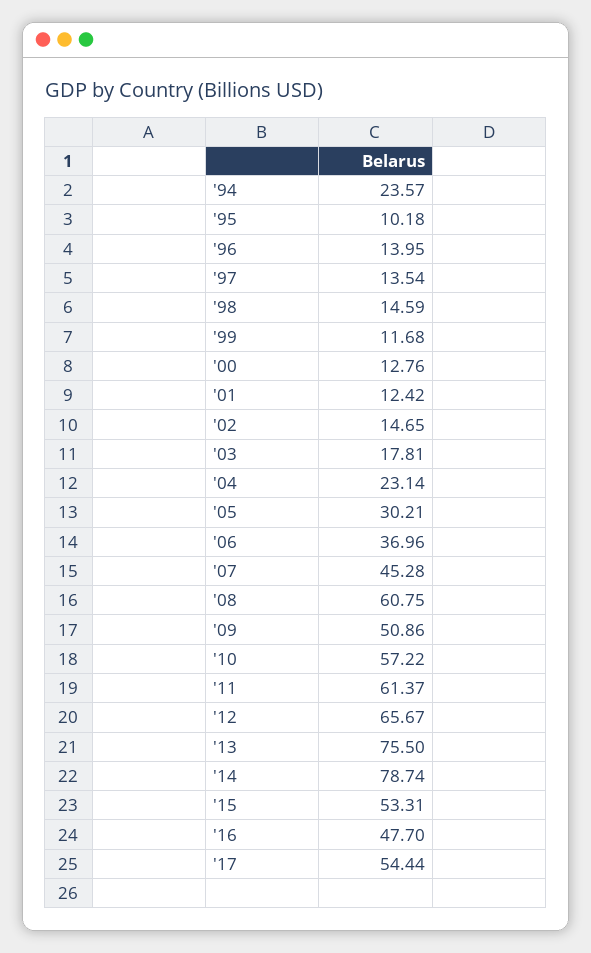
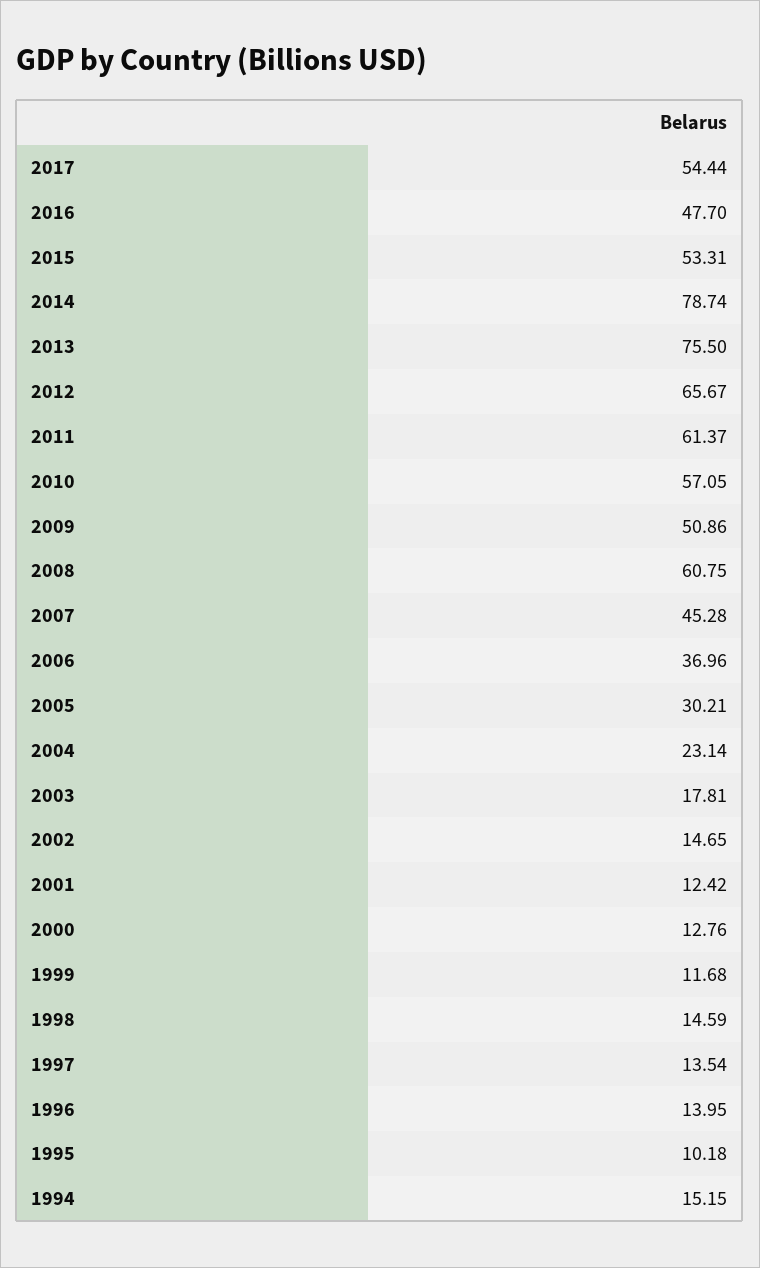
  {
-   "'94": 23.57,
+   "'94": 15.15,
    "'95": 10.18,
    "'96": 13.95,
    "'97": 13.54,
    "'98": 14.59,
    "'99": 11.68,
    "'00": 12.76,
    "'01": 12.42,
    "'02": 14.65,
    "'03": 17.81,
    "'04": 23.14,
    "'05": 30.21,
    "'06": 36.96,
    "'07": 45.28,
    "'08": 60.75,
    "'09": 50.86,
-   "'10": 57.22,
+   "'10": 57.05,
    "'11": 61.37,
    "'12": 65.67,
    "'13": 75.5,
    "'14": 78.74,
    "'15": 53.31,
    "'16": 47.7,
    "'17": 54.44
  }

